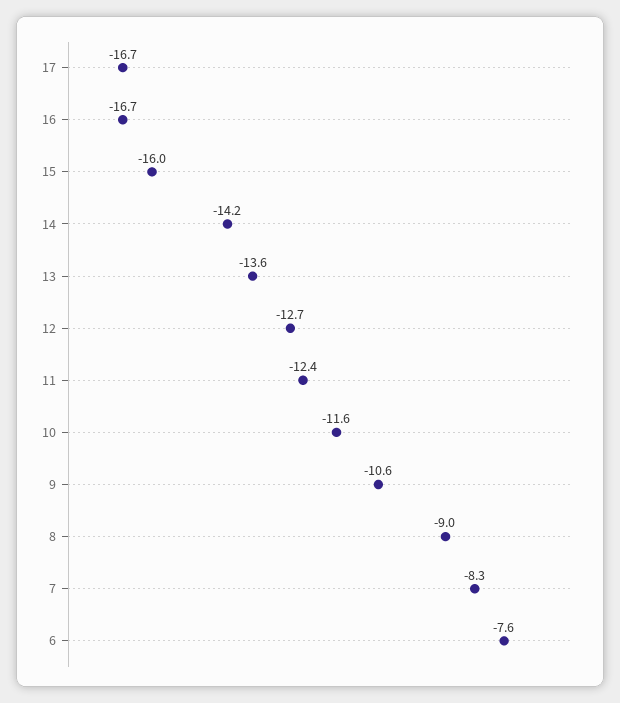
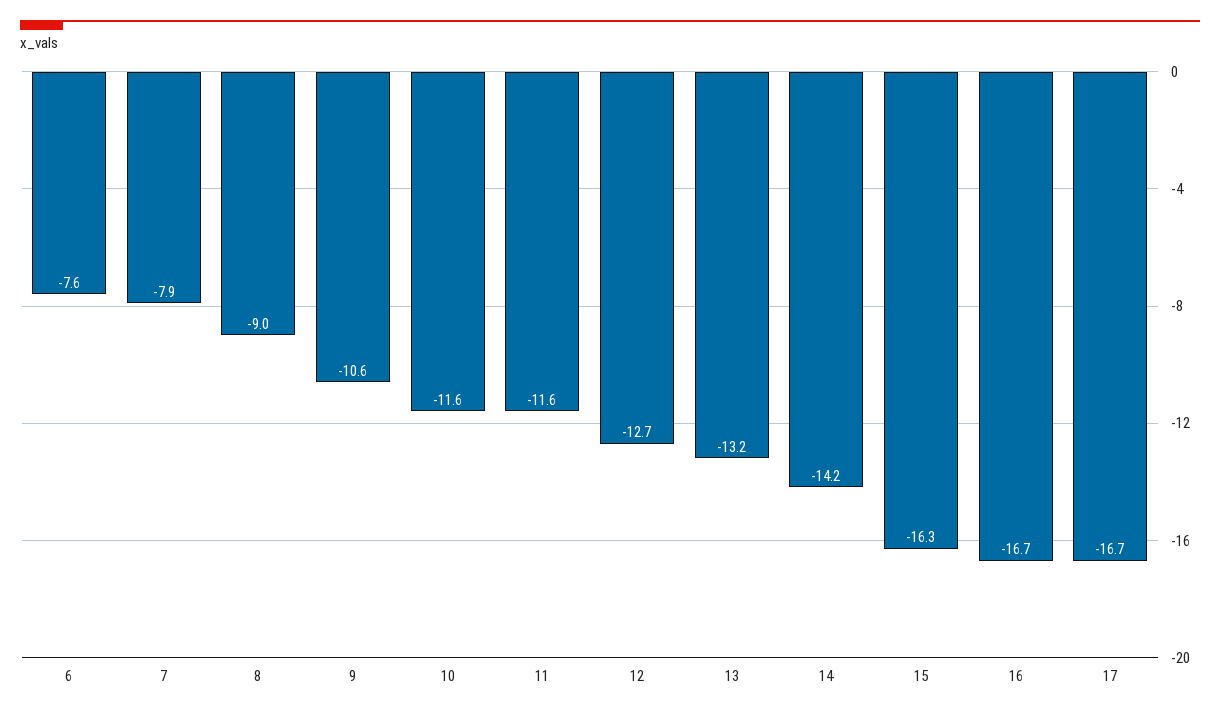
  {
    "17": -16.7,
    "16": -16.7,
-   "15": -16,
+   "15": -16.3,
    "14": -14.2,
-   "13": -13.6,
+   "13": -13.2,
    "12": -12.7,
-   "11": -12.4,
+   "11": -11.6,
    "10": -11.6,
    "9": -10.6,
    "8": -9,
-   "7": -8.3,
+   "7": -7.9,
    "6": -7.6
  }

